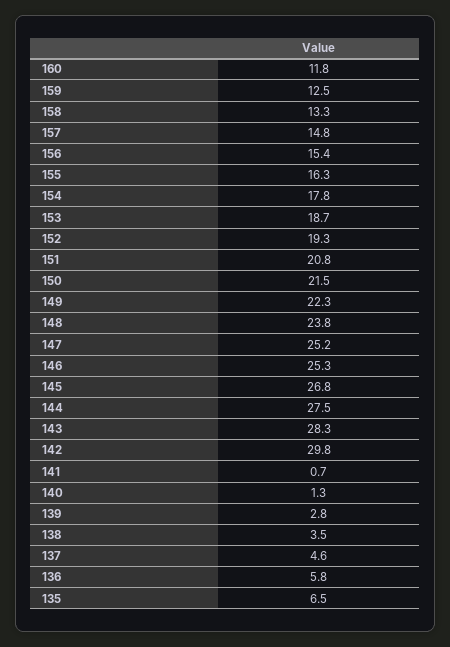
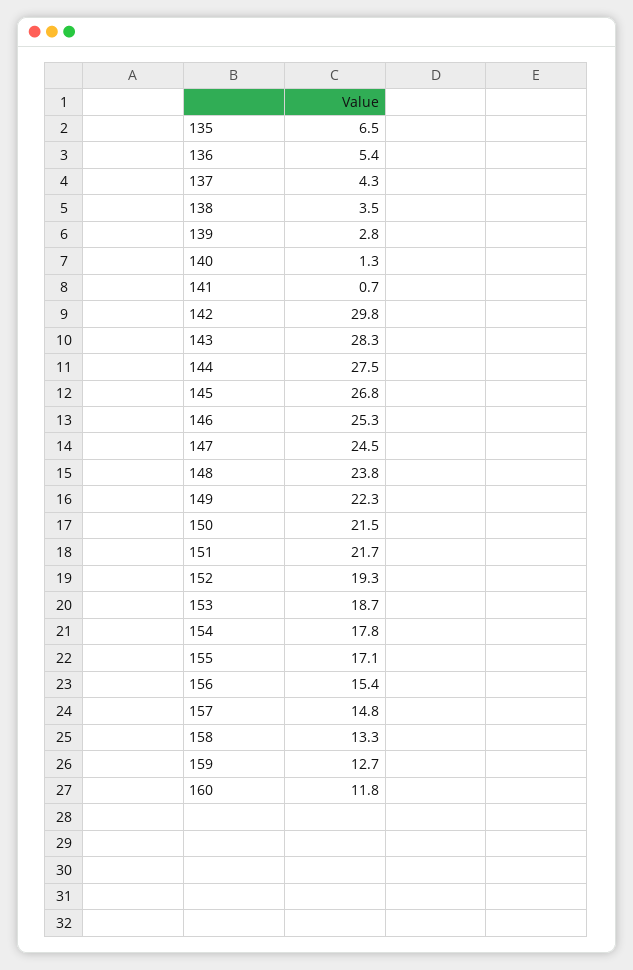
  {
    "160": 11.8,
-   "159": 12.5,
+   "159": 12.7,
    "158": 13.3,
    "157": 14.8,
    "156": 15.4,
-   "155": 16.3,
+   "155": 17.1,
    "154": 17.8,
    "153": 18.7,
    "152": 19.3,
-   "151": 20.8,
+   "151": 21.7,
    "150": 21.5,
    "149": 22.3,
    "148": 23.8,
-   "147": 25.2,
+   "147": 24.5,
    "146": 25.3,
    "145": 26.8,
    "144": 27.5,
    "143": 28.3,
    "142": 29.8,
    "141": 0.7,
    "140": 1.3,
    "139": 2.8,
    "138": 3.5,
-   "137": 4.6,
+   "137": 4.3,
-   "136": 5.8,
+   "136": 5.4,
    "135": 6.5
  }

